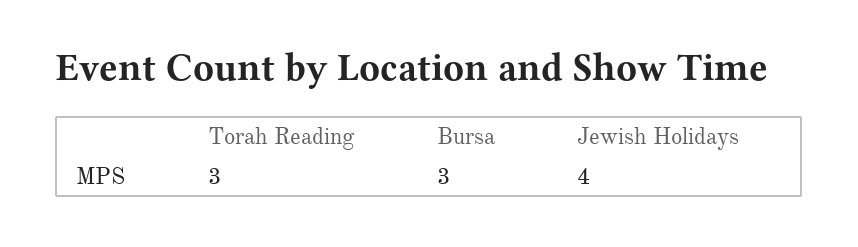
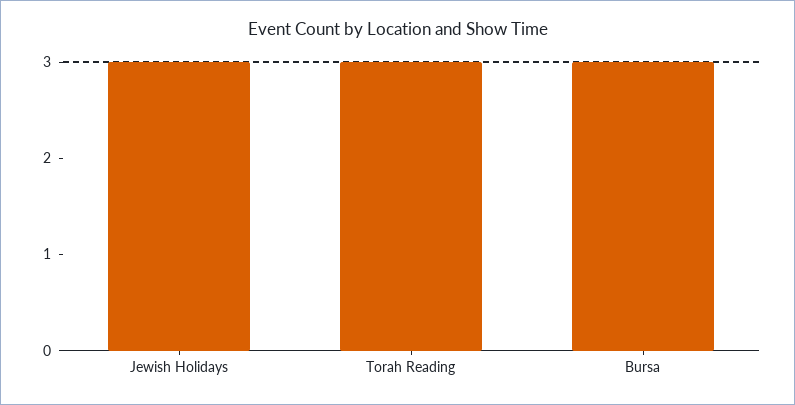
  {
    "Torah Reading": 3,
    "Bursa": 3,
-   "Jewish Holidays": 4
+   "Jewish Holidays": 3
  }

